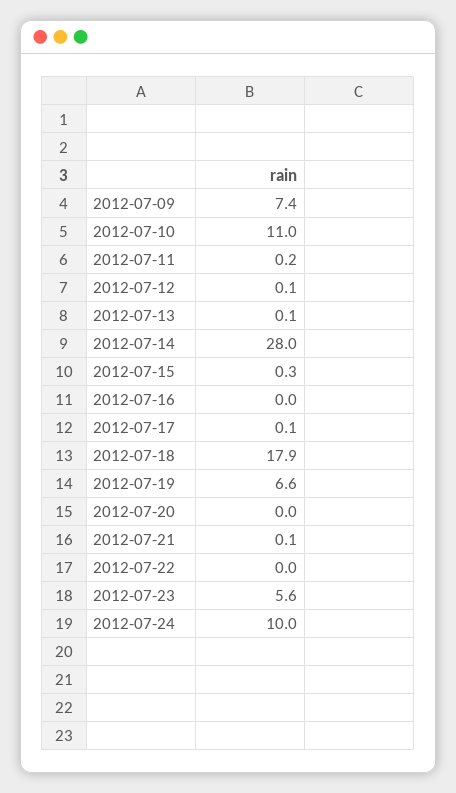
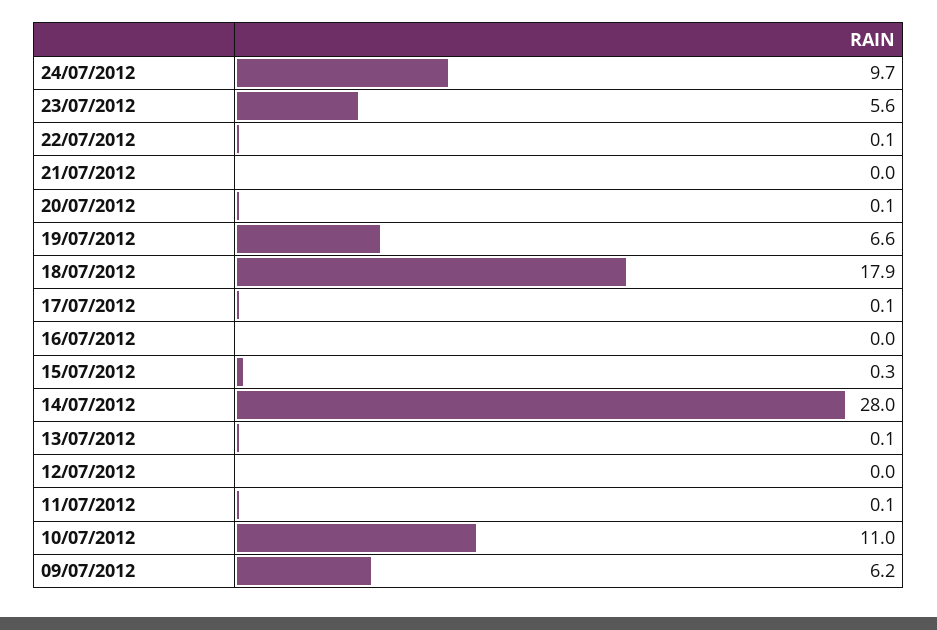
  {
-   "2012-07-09": 7.4,
+   "2012-07-09": 6.2,
    "2012-07-10": 11,
-   "2012-07-11": 0.2,
+   "2012-07-11": 0.1,
-   "2012-07-12": 0.1,
+   "2012-07-12": 0,
    "2012-07-13": 0.1,
    "2012-07-14": 28,
    "2012-07-15": 0.3,
    "2012-07-16": 0,
    "2012-07-17": 0.1,
    "2012-07-18": 17.9,
    "2012-07-19": 6.6,
-   "2012-07-20": 0,
+   "2012-07-20": 0.1,
-   "2012-07-21": 0.1,
+   "2012-07-21": 0,
-   "2012-07-22": 0,
+   "2012-07-22": 0.1,
    "2012-07-23": 5.6,
-   "2012-07-24": 10
+   "2012-07-24": 9.7
  }

